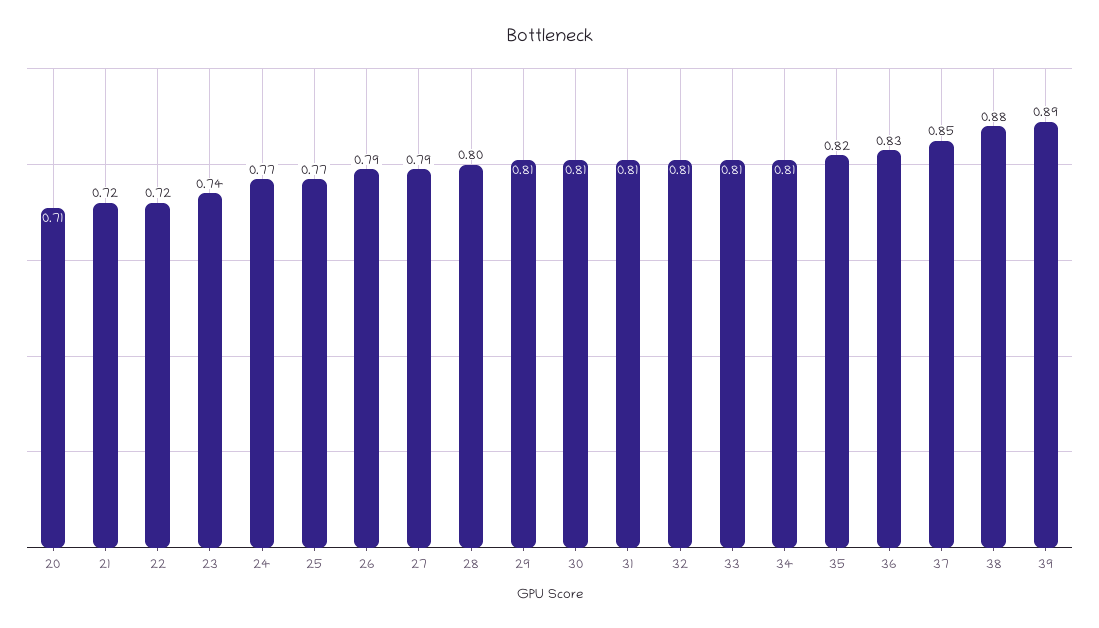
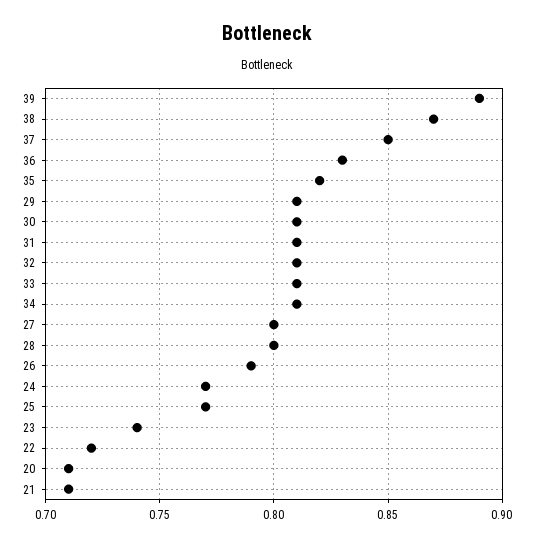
  {
    "20": 0.71,
-   "21": 0.72,
+   "21": 0.71,
    "22": 0.72,
    "23": 0.74,
    "24": 0.77,
    "25": 0.77,
    "26": 0.79,
-   "27": 0.79,
+   "27": 0.8,
    "28": 0.8,
    "29": 0.81,
    "30": 0.81,
    "31": 0.81,
    "32": 0.81,
    "33": 0.81,
    "34": 0.81,
    "35": 0.82,
    "36": 0.83,
    "37": 0.85,
-   "38": 0.88,
+   "38": 0.87,
    "39": 0.89
  }

